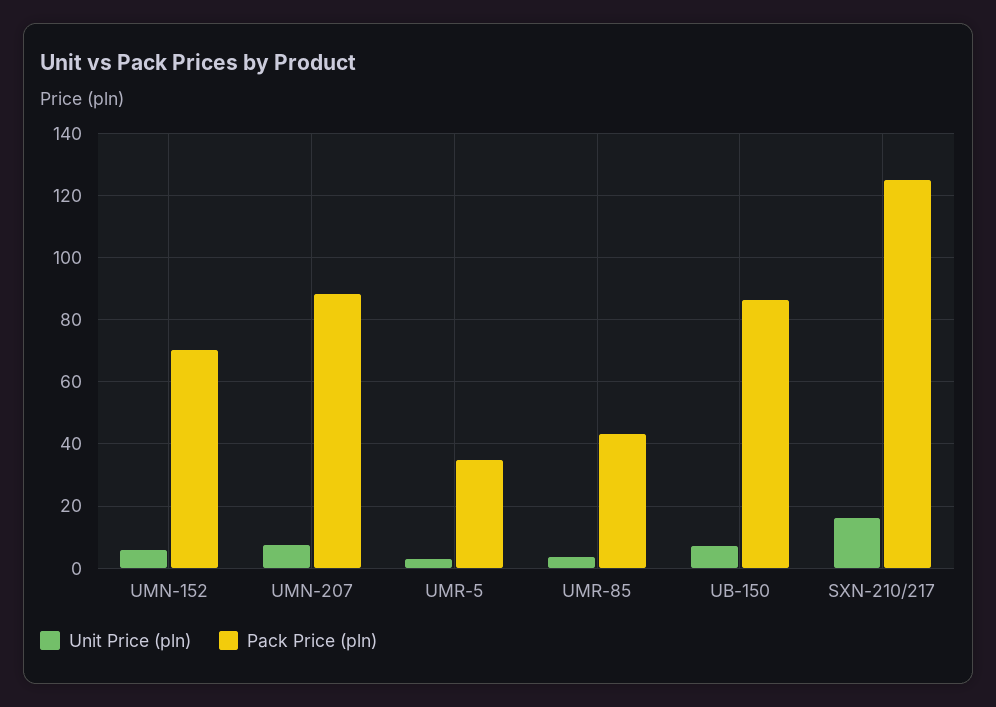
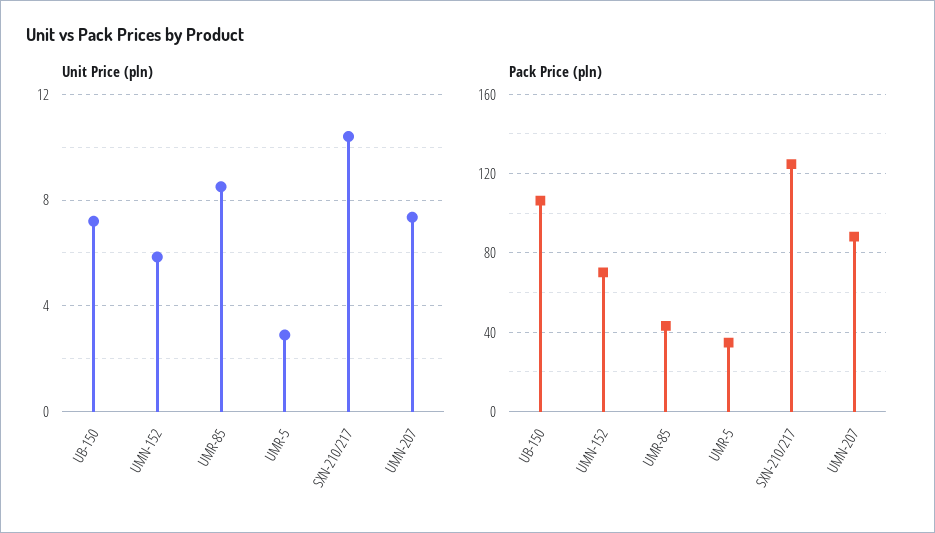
  {
    "Unit Price (pln)": {
      "UMN-152": 6,
      "UMN-207": 7.5,
      "UMR-5": 3,
-     "UMR-85": 4,
+     "UMR-85": 8.5,
      "UB-150": 7,
-     "SXN-210/217": 16
+     "SXN-210/217": 10.5
    },
    "Pack Price (pln)": {
      "UMN-152": 70,
      "UMN-207": 88,
      "UMR-5": 34,
      "UMR-85": 44,
-     "UB-150": 86,
+     "UB-150": 105,
      "SXN-210/217": 124
    }
  }

